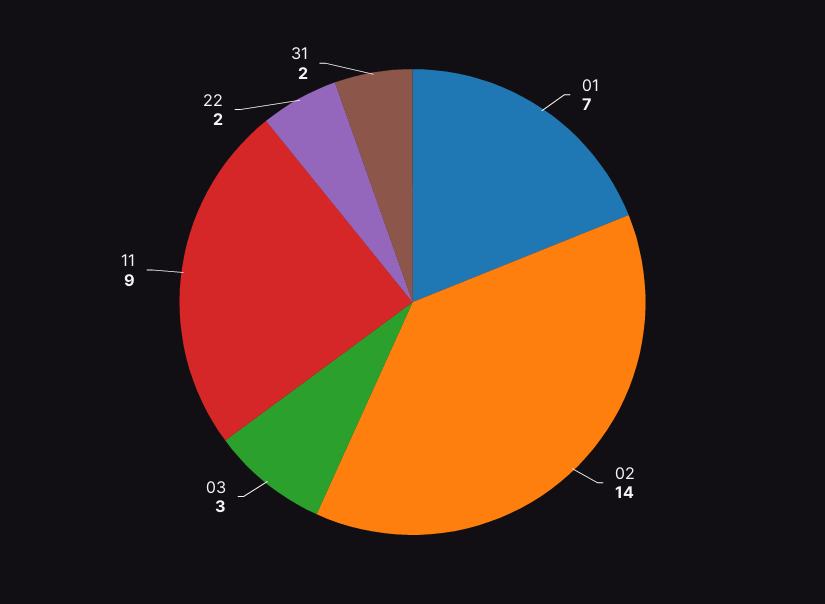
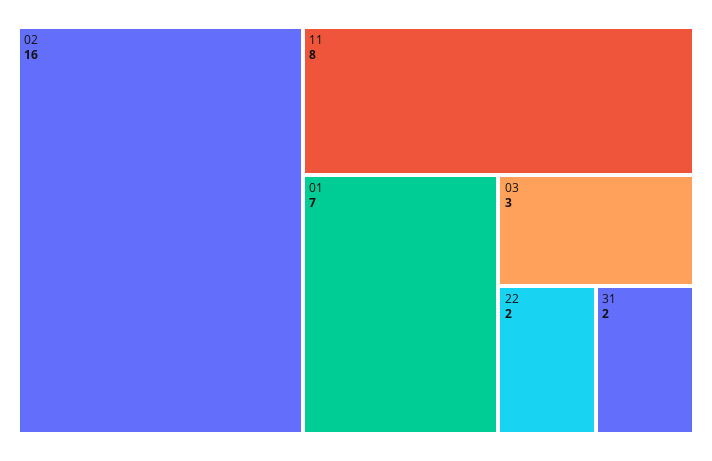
  {
    "01": 7,
-   "02": 14,
+   "02": 16,
    "03": 3,
-   "11": 9,
+   "11": 8,
    "22": 2,
    "31": 2
  }

